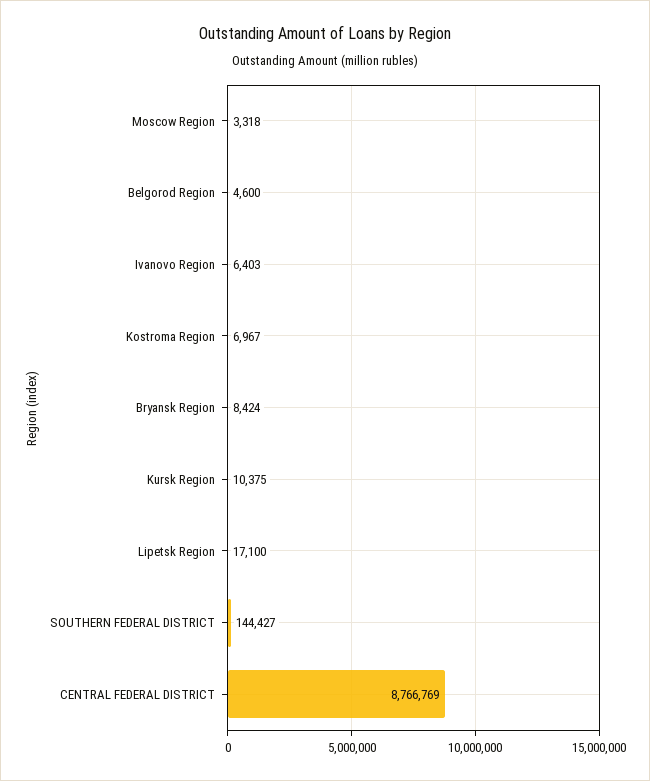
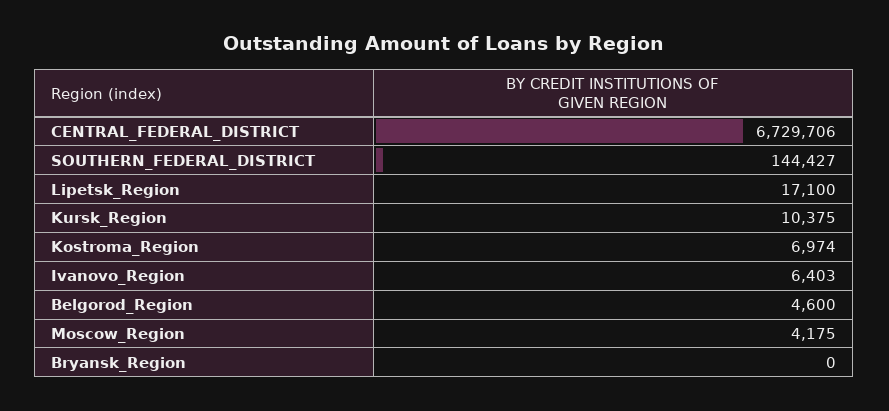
  {
-   "Moscow Region": 3318,
+   "Moscow Region": 4175,
    "Belgorod Region": 4600,
    "Ivanovo Region": 6403,
-   "Kostroma Region": 6967,
+   "Kostroma Region": 6974,
-   "Bryansk Region": 8424,
+   "Bryansk Region": 0,
    "Kursk Region": 10375,
    "Lipetsk Region": 17100,
    "SOUTHERN FEDERAL DISTRICT": 144427,
-   "CENTRAL FEDERAL DISTRICT": 8766769
+   "CENTRAL FEDERAL DISTRICT": 6729706
  }

